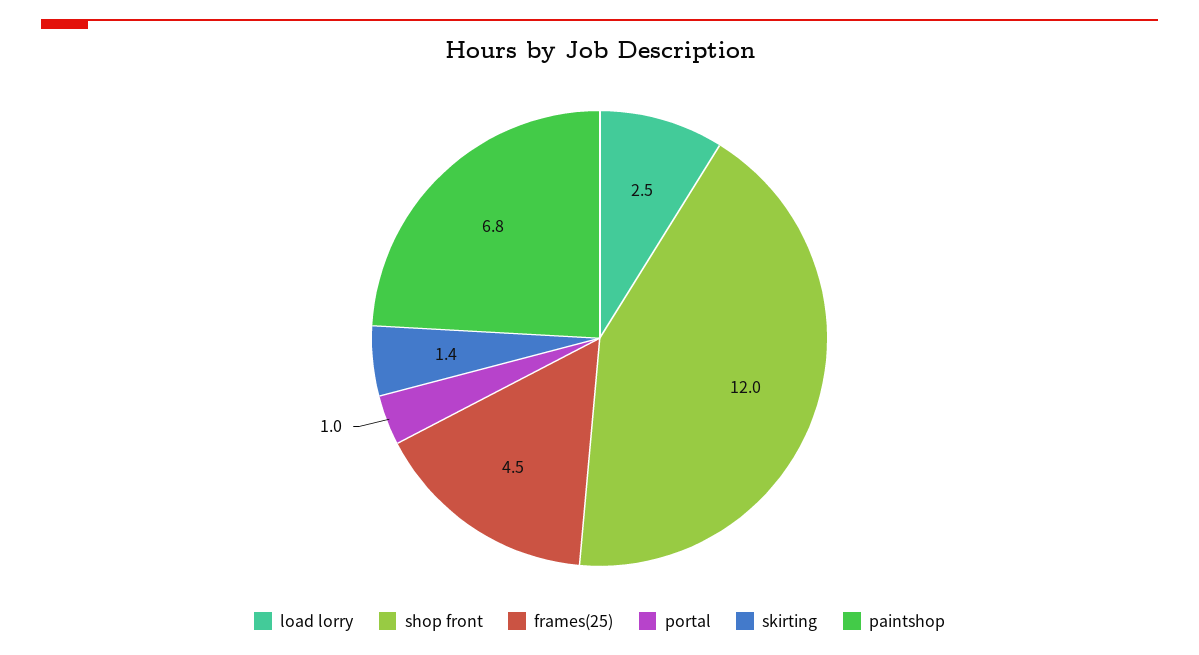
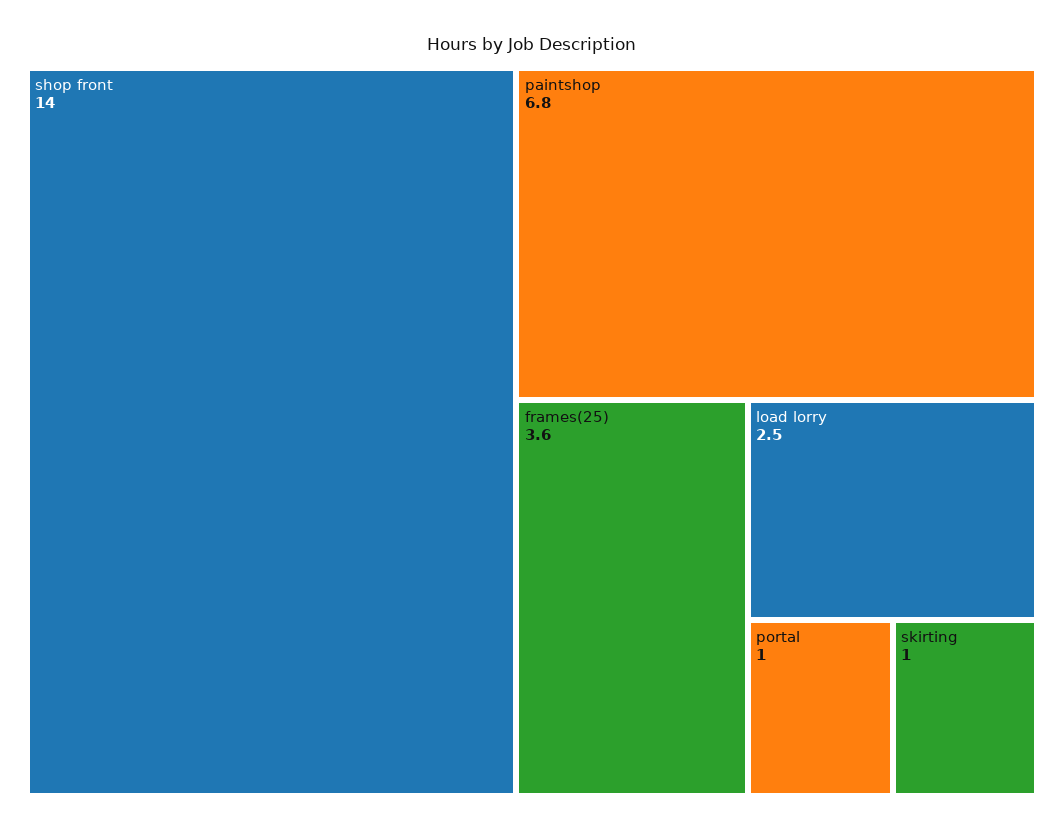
  {
    "load lorry": 2.5,
-   "shop front": 12,
+   "shop front": 14,
-   "frames(25)": 4.5,
+   "frames(25)": 3.6,
    "portal": 1,
-   "skirting": 1.4,
+   "skirting": 1,
    "paintshop": 6.8
  }

